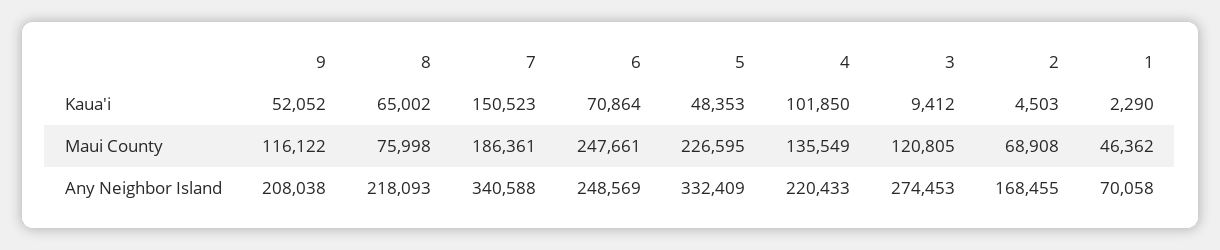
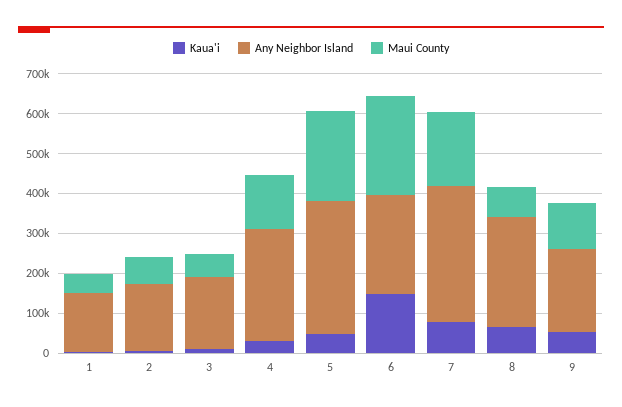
  {
    "Kaua'i": {
      "9": 52052,
      "8": 65002,
-     "7": 150523,
+     "7": 75000,
-     "6": 70864,
+     "6": 150000,
      "5": 48353,
-     "4": 101850,
+     "4": 25000,
      "3": 9412,
      "2": 4503,
      "1": 2290
    },
    "Maui County": {
      "9": 116122,
      "8": 75998,
      "7": 186361,
      "6": 247661,
      "5": 226595,
      "4": 135549,
-     "3": 120805,
+     "3": 50000,
      "2": 68908,
      "1": 46362
    },
    "Any Neighbor Island": {
      "9": 208038,
-     "8": 218093,
+     "8": 275000,
      "7": 340588,
      "6": 248569,
      "5": 332409,
-     "4": 220433,
+     "4": 275000,
-     "3": 274453,
+     "3": 175000,
      "2": 168455,
-     "1": 70058
+     "1": 150000
    }
  }

